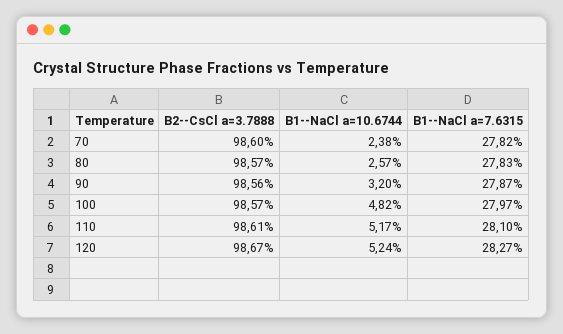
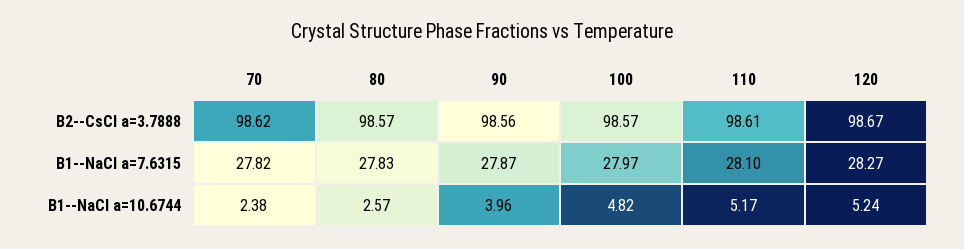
  {
    "B2--CsCl a=3.7888": {
-     "70": 98.6,
+     "70": 98.62,
      "80": 98.57,
      "90": 98.56,
      "100": 98.57,
      "110": 98.61,
      "120": 98.67
    },
    "B1--NaCl a=10.6744": {
      "70": 2.38,
      "80": 2.57,
-     "90": 3.2,
+     "90": 3.96,
      "100": 4.82,
      "110": 5.17,
      "120": 5.24
    },
    "B1--NaCl a=7.6315": {
      "70": 27.82,
      "80": 27.83,
      "90": 27.87,
      "100": 27.97,
      "110": 28.1,
      "120": 28.27
    }
  }

